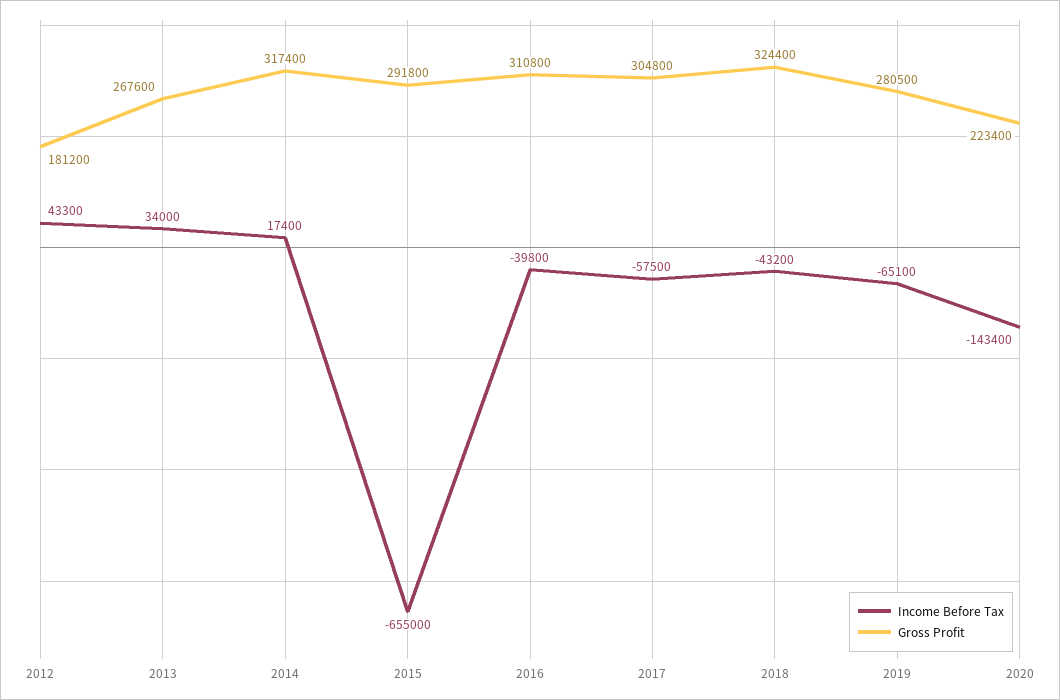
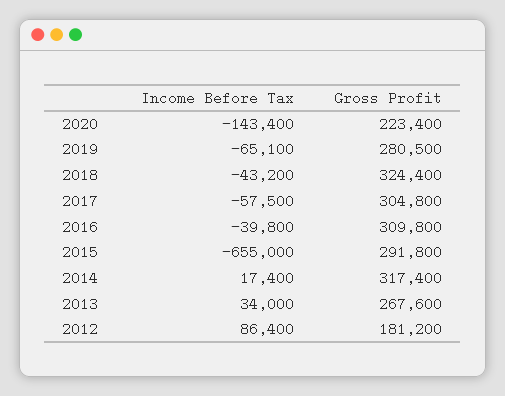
  {
    "Income Before Tax": {
-     "2012": 43300,
+     "2012": 86400,
      "2013": 34000,
      "2014": 17400,
      "2015": -655000,
      "2016": -39800,
      "2017": -57500,
      "2018": -43200,
      "2019": -65100,
      "2020": -143400
    },
    "Gross Profit": {
      "2012": 181200,
      "2013": 267600,
      "2014": 317400,
      "2015": 291800,
-     "2016": 310800,
+     "2016": 309800,
      "2017": 304800,
      "2018": 324400,
      "2019": 280500,
      "2020": 223400
    }
  }

